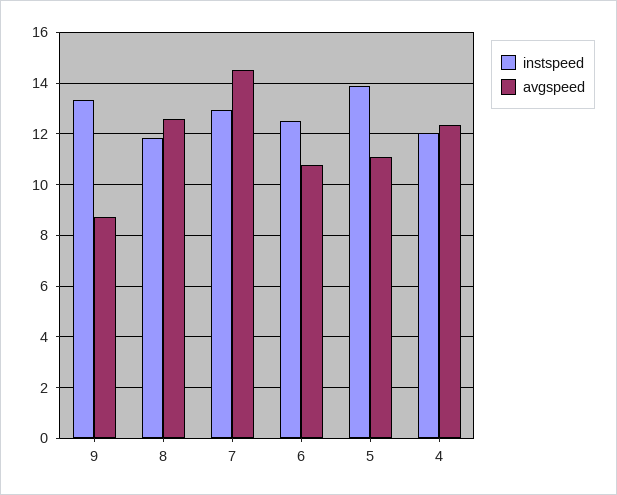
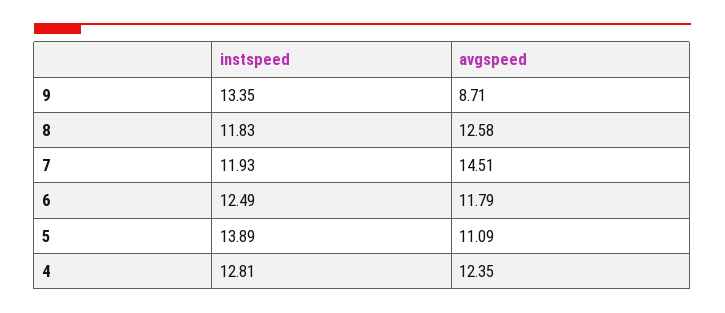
  {
    "instspeed": {
      "9": 13.35,
      "8": 11.83,
-     "7": 13,
+     "7": 11.93,
      "6": 12.49,
      "5": 13.89,
-     "4": 12
+     "4": 12.81
    },
    "avgspeed": {
      "9": 8.71,
      "8": 12.58,
      "7": 14.51,
-     "6": 10.75,
+     "6": 11.79,
      "5": 11.09,
      "4": 12.35
    }
  }

